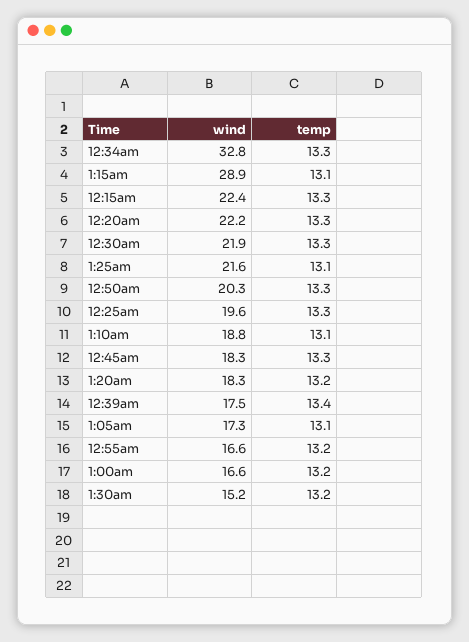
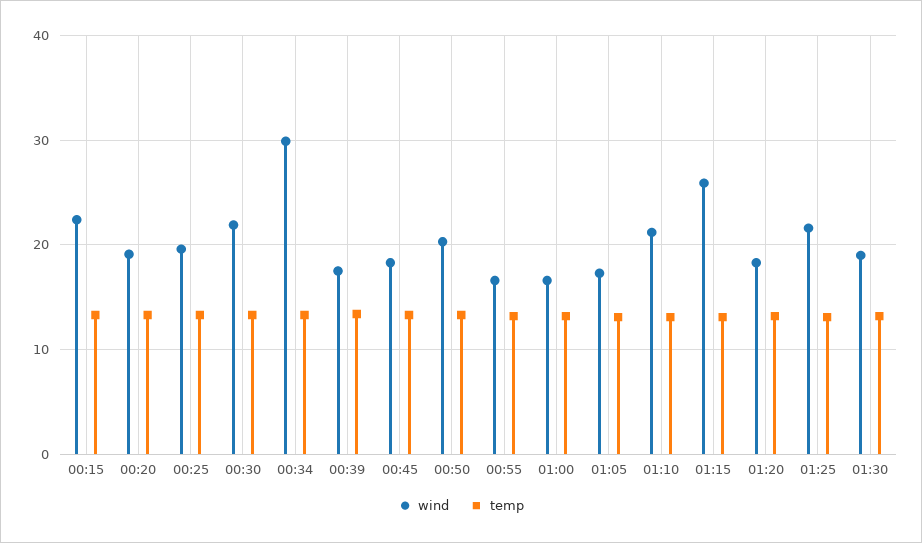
  {
    "wind": {
-     "12:34am": 32.8,
+     "12:34am": 30,
-     "1:15am": 28.9,
+     "1:15am": 26,
      "12:15am": 22.4,
-     "12:20am": 22.2,
+     "12:20am": 19,
      "12:30am": 21.9,
      "1:25am": 21.6,
      "12:50am": 20.3,
      "12:25am": 19.6,
-     "1:10am": 18.8,
+     "1:10am": 21,
      "12:45am": 18.3,
      "1:20am": 18.3,
      "12:39am": 17.5,
      "1:05am": 17.3,
      "12:55am": 16.6,
      "1:00am": 16.6,
-     "1:30am": 15.2
+     "1:30am": 19
    },
    "temp": {
      "12:34am": 13.3,
      "1:15am": 13.1,
      "12:15am": 13.3,
      "12:20am": 13.3,
      "12:30am": 13.3,
      "1:25am": 13.1,
      "12:50am": 13.3,
      "12:25am": 13.3,
      "1:10am": 13.1,
      "12:45am": 13.3,
      "1:20am": 13.2,
      "12:39am": 13.4,
      "1:05am": 13.1,
      "12:55am": 13.2,
      "1:00am": 13.2,
      "1:30am": 13.2
    }
  }

